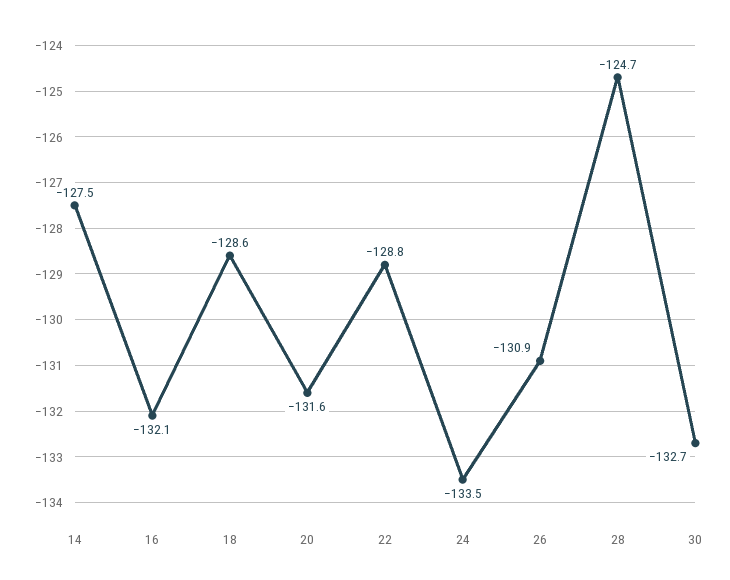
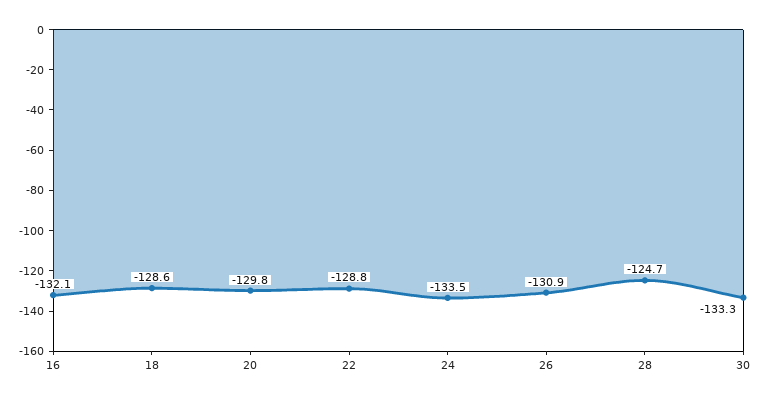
  {
-   "14": -127.5,
    "16": -132.1,
    "18": -128.6,
-   "20": -131.6,
+   "20": -129.8,
    "22": -128.8,
    "24": -133.5,
    "26": -130.9,
    "28": -124.7,
-   "30": -132.7
+   "30": -133.3
  }

